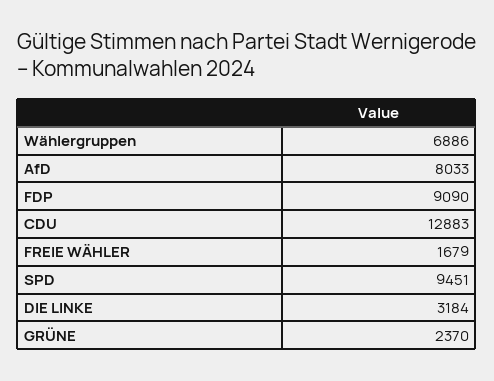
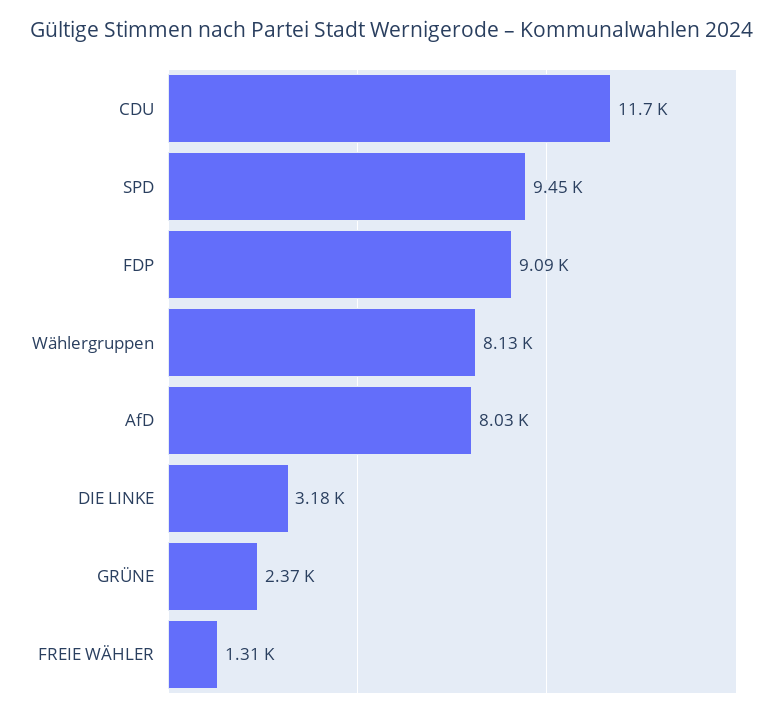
  {
-   "Wählergruppen": 6886,
+   "Wählergruppen": 8130,
    "AfD": 8033,
    "FDP": 9090,
-   "CDU": 12883,
+   "CDU": 11700,
-   "FREIE WÄHLER": 1679,
+   "FREIE WÄHLER": 1310,
    "SPD": 9451,
    "DIE LINKE": 3184,
    "GRÜNE": 2370
  }

